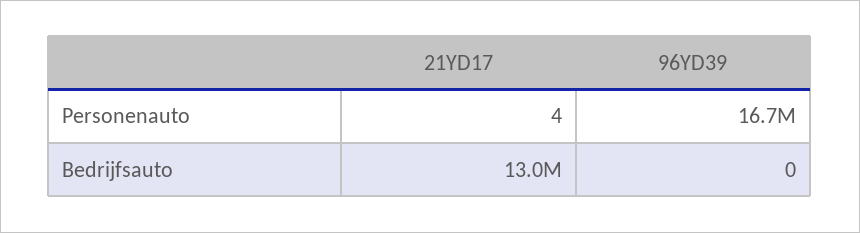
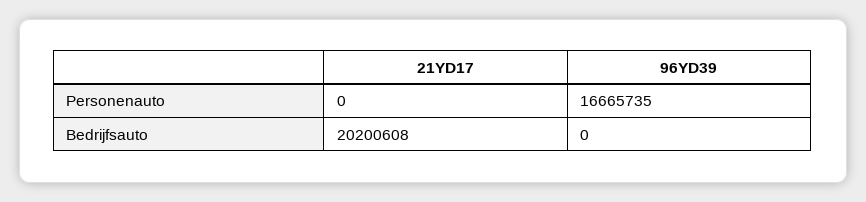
  {
    "21YD17": {
-     "Personenauto": 4,
+     "Personenauto": 0,
-     "Bedrijfsauto": 13000000
+     "Bedrijfsauto": 20200608
    },
    "96YD39": {
      "Personenauto": 16665735,
      "Bedrijfsauto": 0
    }
  }

